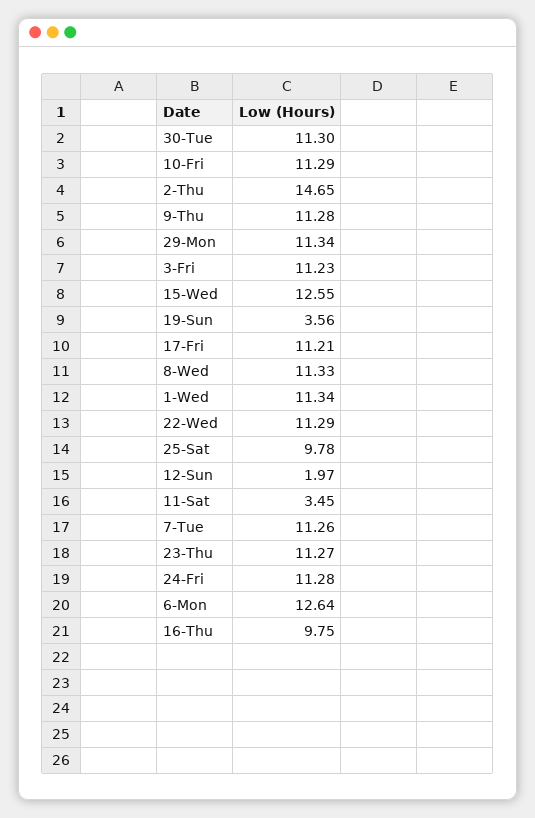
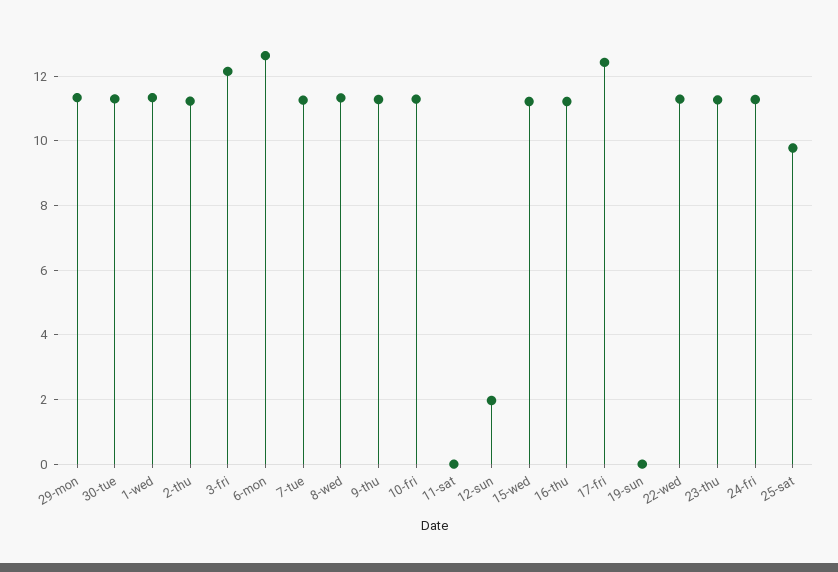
  {
    "30-Tue": 11.3,
    "10-Fri": 11.29,
-   "2-Thu": 14.65,
+   "2-Thu": 11.2,
    "9-Thu": 11.28,
    "29-Mon": 11.34,
-   "3-Fri": 11.23,
+   "3-Fri": 12.2,
-   "15-Wed": 12.55,
+   "15-Wed": 11.2,
-   "19-Sun": 3.56,
+   "19-Sun": 0,
-   "17-Fri": 11.21,
+   "17-Fri": 12.4,
    "8-Wed": 11.33,
    "1-Wed": 11.34,
    "22-Wed": 11.29,
    "25-Sat": 9.78,
    "12-Sun": 1.97,
-   "11-Sat": 3.45,
+   "11-Sat": 0,
    "7-Tue": 11.26,
    "23-Thu": 11.27,
    "24-Fri": 11.28,
    "6-Mon": 12.64,
-   "16-Thu": 9.75
+   "16-Thu": 11.2
  }

